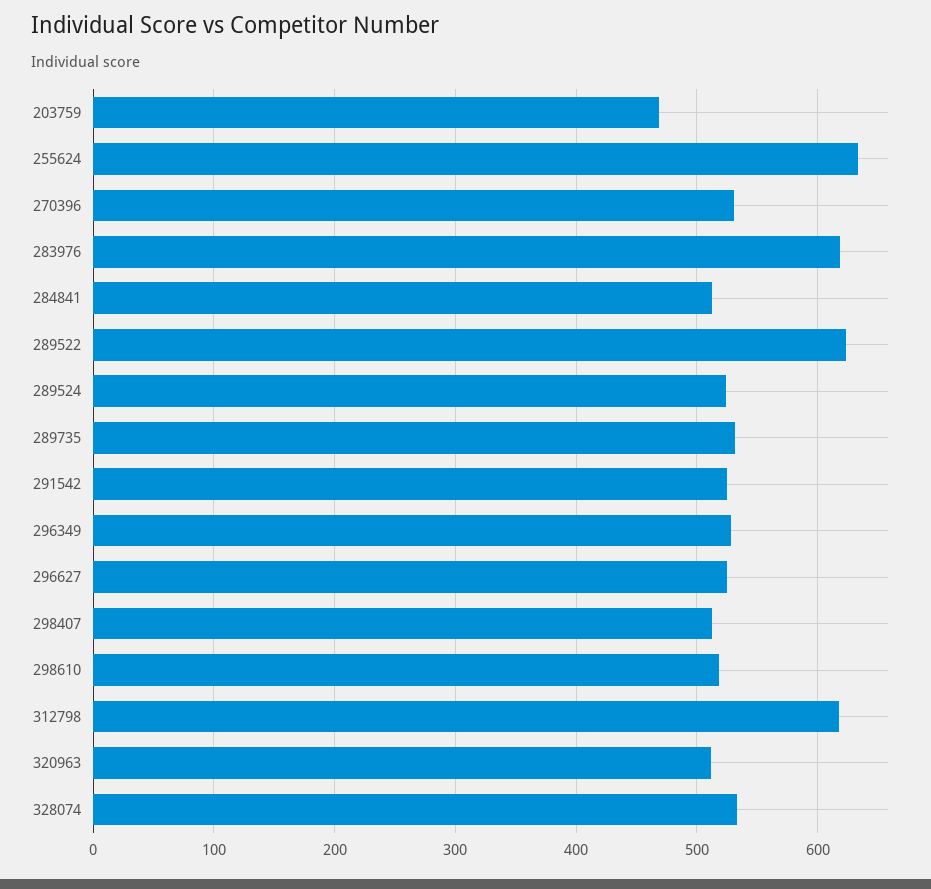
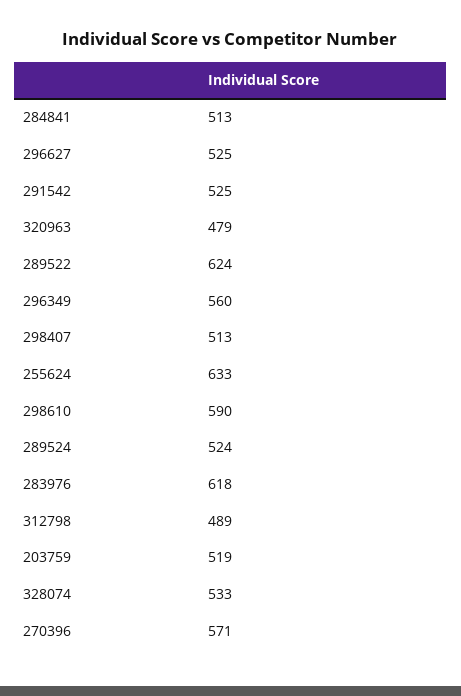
  {
-   "203759": 470,
+   "203759": 519,
    "255624": 633,
-   "270396": 530,
+   "270396": 571,
    "283976": 618,
    "284841": 513,
    "289522": 624,
    "289524": 524,
-   "289735": 530,
    "291542": 525,
-   "296349": 530,
+   "296349": 560,
    "296627": 525,
    "298407": 513,
-   "298610": 520,
+   "298610": 590,
-   "312798": 620,
+   "312798": 489,
-   "320963": 510,
+   "320963": 479,
    "328074": 533
  }

